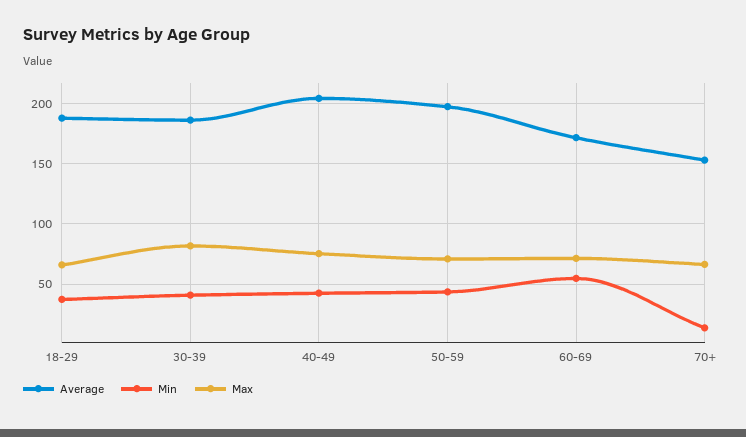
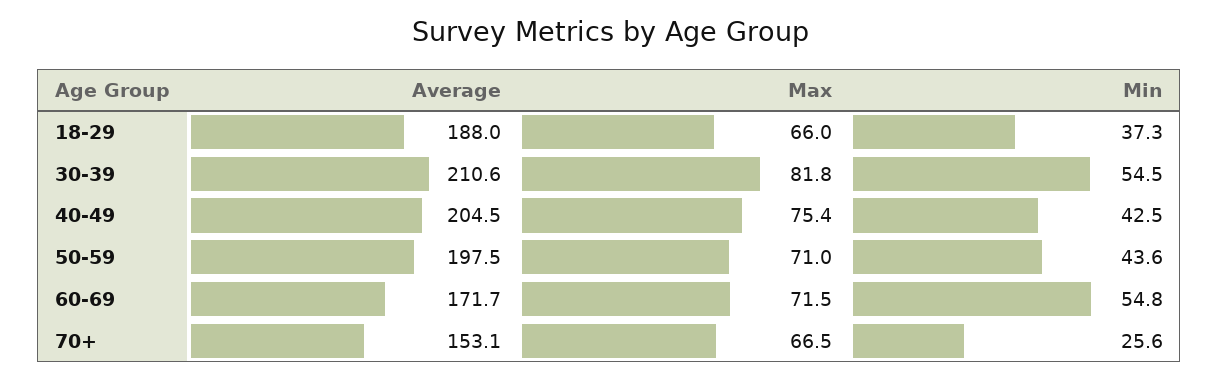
  {
    "Average": {
      "18-29": 188,
-     "30-39": 185,
+     "30-39": 210.6,
      "40-49": 204.5,
      "50-59": 197.5,
      "60-69": 171.7,
      "70+": 153.1
    },
    "Min": {
      "18-29": 37.3,
-     "30-39": 40,
+     "30-39": 54.5,
      "40-49": 42.5,
      "50-59": 43.6,
      "60-69": 54.8,
-     "70+": 15
+     "70+": 25.6
    },
    "Max": {
      "18-29": 66,
      "30-39": 81.8,
      "40-49": 75.4,
      "50-59": 71,
      "60-69": 71.5,
      "70+": 66.5
    }
  }

